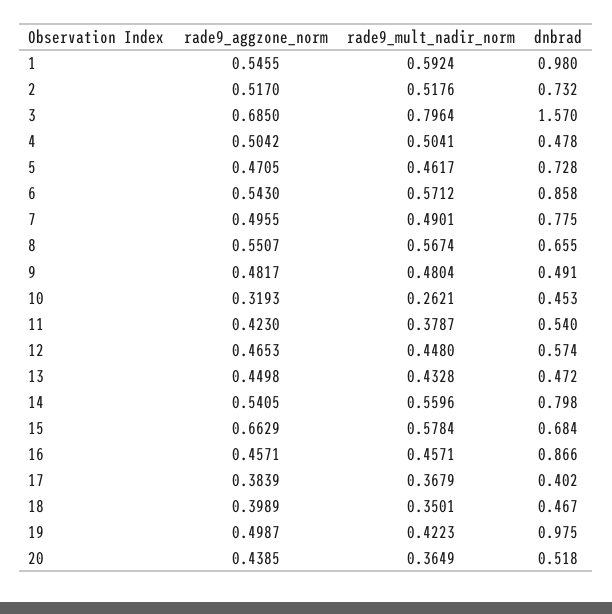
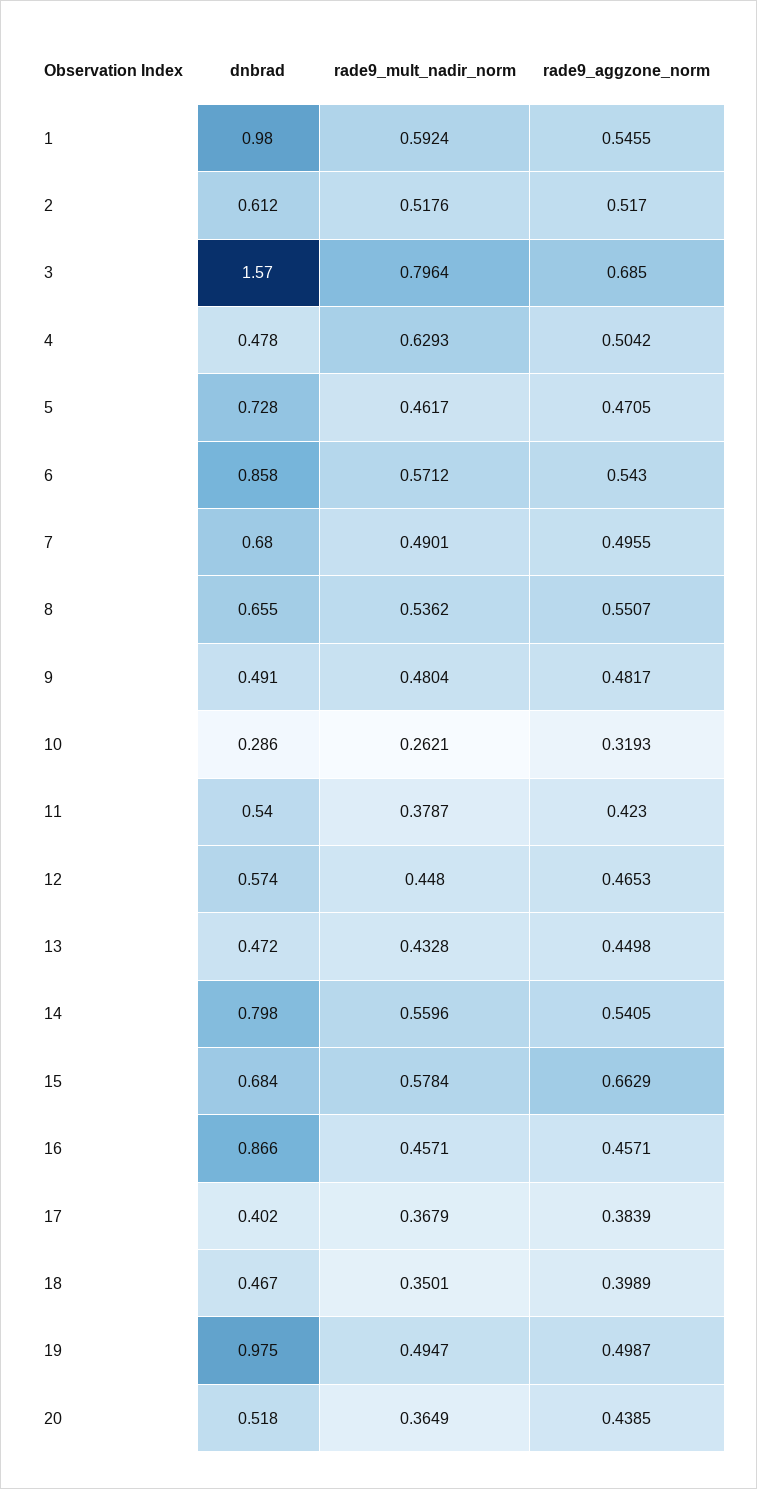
  {
    "rade9_aggzone_norm": {
      "1": 0.5455,
      "2": 0.517,
      "3": 0.685,
      "4": 0.5042,
      "5": 0.4705,
      "6": 0.543,
      "7": 0.4955,
      "8": 0.5507,
      "9": 0.4817,
      "10": 0.3193,
      "11": 0.423,
      "12": 0.4653,
      "13": 0.4498,
      "14": 0.5405,
      "15": 0.6629,
      "16": 0.4571,
      "17": 0.3839,
      "18": 0.3989,
      "19": 0.4987,
      "20": 0.4385
    },
    "rade9_mult_nadir_norm": {
      "1": 0.5924,
      "2": 0.5176,
      "3": 0.7964,
-     "4": 0.5041,
+     "4": 0.6293,
      "5": 0.4617,
      "6": 0.5712,
      "7": 0.4901,
-     "8": 0.5674,
+     "8": 0.5362,
      "9": 0.4804,
      "10": 0.2621,
      "11": 0.3787,
      "12": 0.448,
      "13": 0.4328,
      "14": 0.5596,
      "15": 0.5784,
      "16": 0.4571,
      "17": 0.3679,
      "18": 0.3501,
-     "19": 0.4223,
+     "19": 0.4947,
      "20": 0.3649
    },
    "dnbrad": {
      "1": 0.98,
-     "2": 0.732,
+     "2": 0.612,
      "3": 1.57,
      "4": 0.478,
      "5": 0.728,
      "6": 0.858,
-     "7": 0.775,
+     "7": 0.68,
      "8": 0.655,
      "9": 0.491,
-     "10": 0.453,
+     "10": 0.286,
      "11": 0.54,
      "12": 0.574,
      "13": 0.472,
      "14": 0.798,
      "15": 0.684,
      "16": 0.866,
      "17": 0.402,
      "18": 0.467,
      "19": 0.975,
      "20": 0.518
    }
  }

